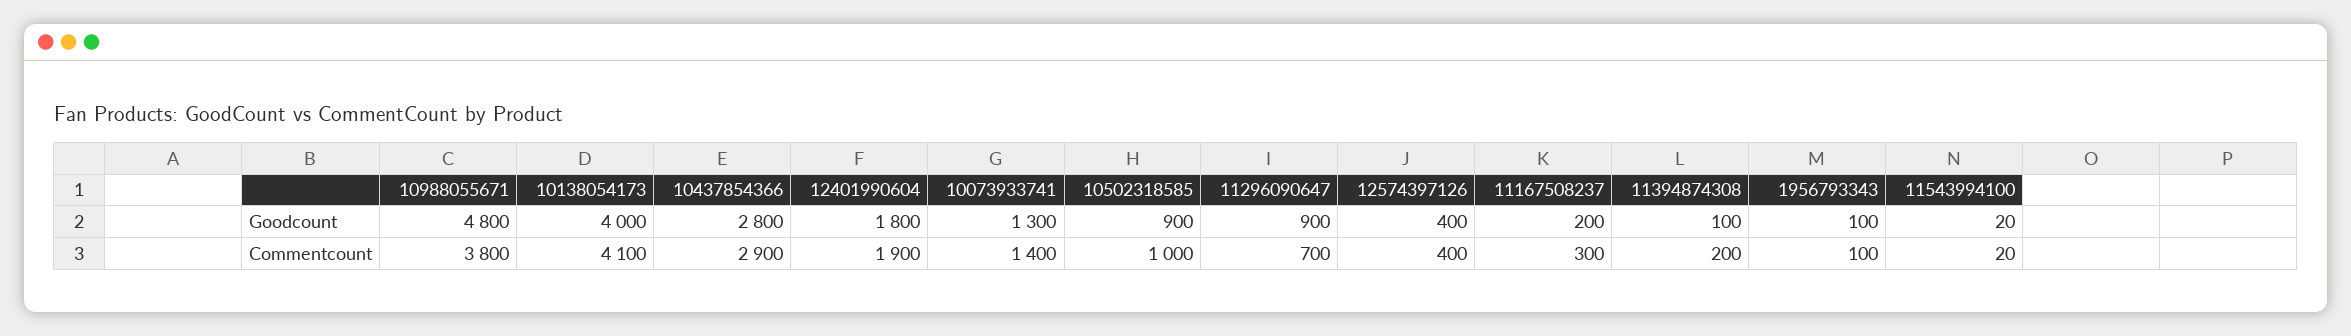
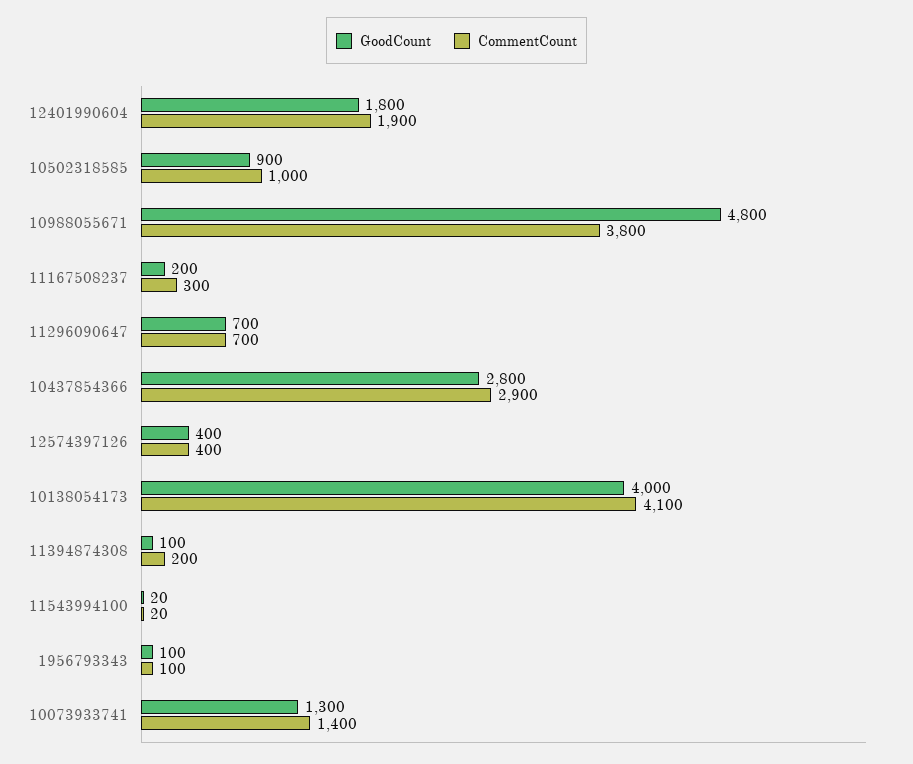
  {
    "Goodcount": {
      "10988055671": 4800,
      "10138054173": 4000,
      "10437854366": 2800,
      "12401990604": 1800,
      "10073933741": 1300,
      "10502318585": 900,
-     "11296090647": 900,
+     "11296090647": 700,
      "12574397126": 400,
      "11167508237": 200,
      "11394874308": 100,
      "1956793343": 100,
      "11543994100": 20
    },
    "Commentcount": {
      "10988055671": 3800,
      "10138054173": 4100,
      "10437854366": 2900,
      "12401990604": 1900,
      "10073933741": 1400,
      "10502318585": 1000,
      "11296090647": 700,
      "12574397126": 400,
      "11167508237": 300,
      "11394874308": 200,
      "1956793343": 100,
      "11543994100": 20
    }
  }

